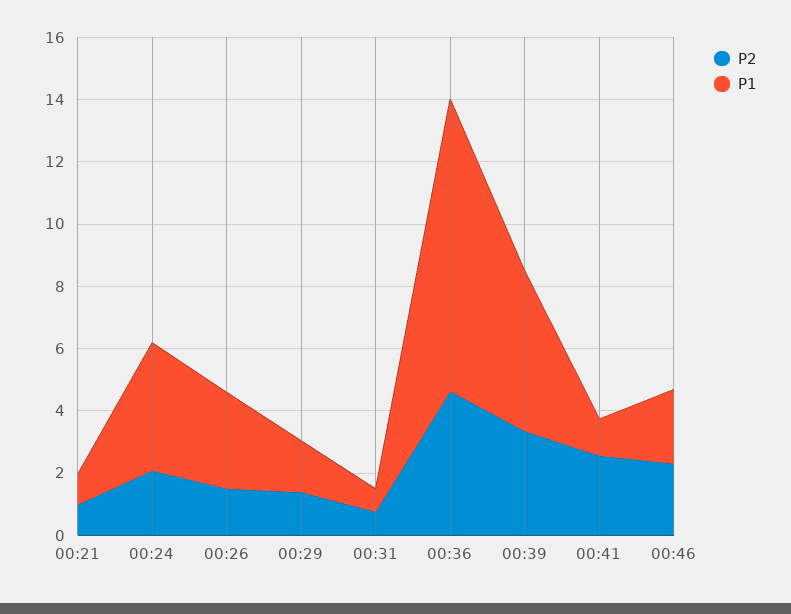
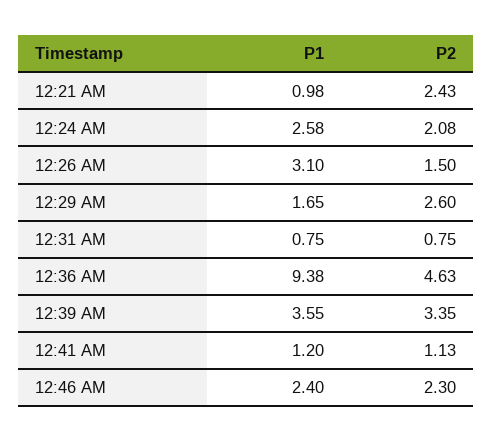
  {
    "P2": {
-     "00:21": 1,
+     "00:21": 2.43,
      "00:24": 2.08,
      "00:26": 1.5,
-     "00:29": 1.5,
+     "00:29": 2.6,
      "00:31": 0.75,
      "00:36": 4.63,
      "00:39": 3.35,
-     "00:41": 2.5,
+     "00:41": 1.13,
      "00:46": 2.3
    },
    "P1": {
      "00:21": 0.98,
-     "00:24": 4,
+     "00:24": 2.58,
      "00:26": 3.1,
      "00:29": 1.65,
      "00:31": 0.75,
      "00:36": 9.38,
-     "00:39": 5,
+     "00:39": 3.55,
      "00:41": 1.2,
      "00:46": 2.4
    }
  }

